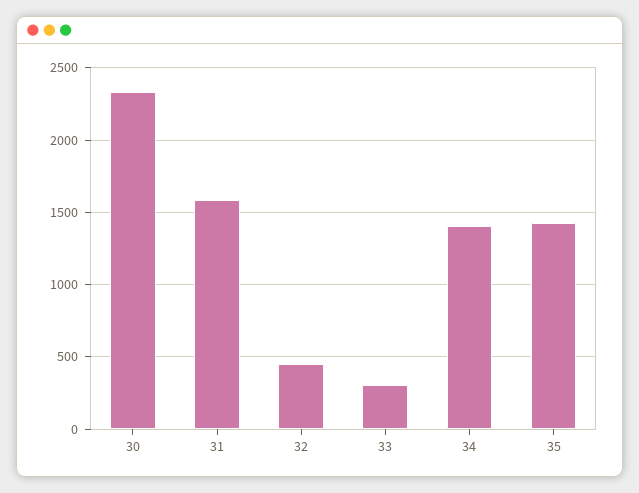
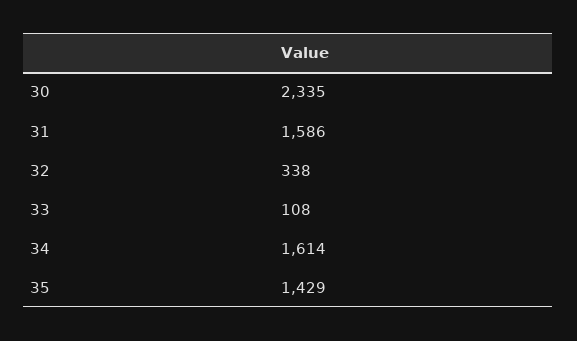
  {
    "30": 2335,
    "31": 1586,
-   "32": 450,
+   "32": 338,
-   "33": 300,
+   "33": 108,
-   "34": 1400,
+   "34": 1614,
    "35": 1429
  }

